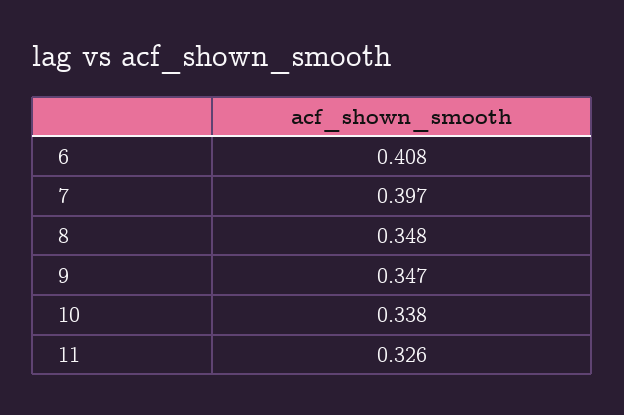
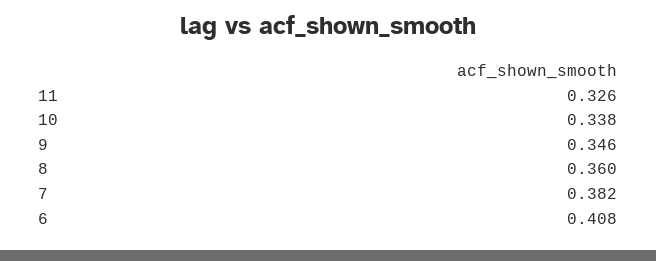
  {
    "6": 0.408,
-   "7": 0.397,
+   "7": 0.382,
-   "8": 0.348,
+   "8": 0.36,
-   "9": 0.347,
+   "9": 0.346,
    "10": 0.338,
    "11": 0.326
  }

